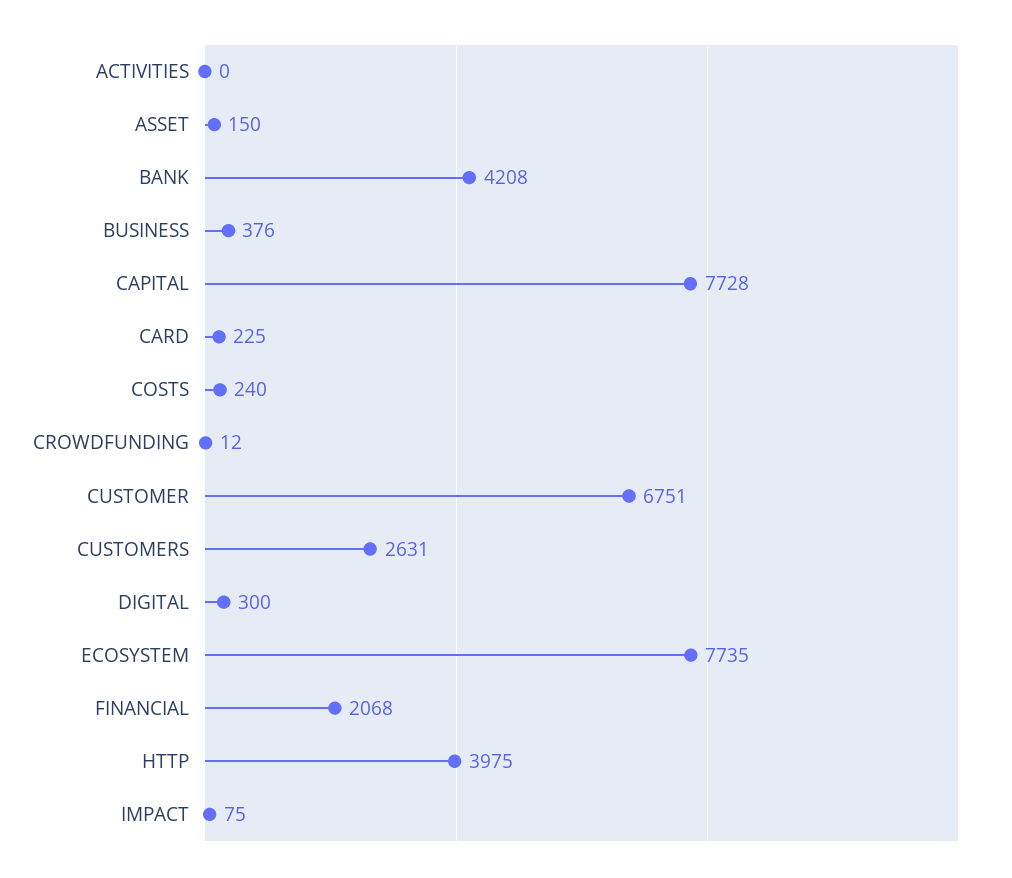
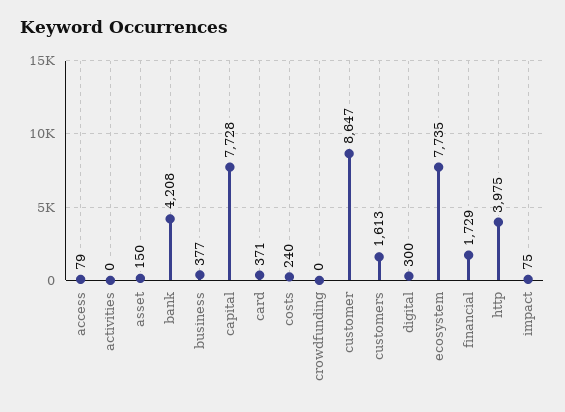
  {
    "ACTIVITIES": 0,
    "ASSET": 150,
    "BANK": 4208,
-   "BUSINESS": 376,
+   "BUSINESS": 377,
    "CAPITAL": 7728,
-   "CARD": 225,
+   "CARD": 371,
    "COSTS": 240,
-   "CROWDFUNDING": 12,
+   "CROWDFUNDING": 0,
-   "CUSTOMER": 6751,
+   "CUSTOMER": 8647,
-   "CUSTOMERS": 2631,
+   "CUSTOMERS": 1613,
    "DIGITAL": 300,
    "ECOSYSTEM": 7735,
-   "FINANCIAL": 2068,
+   "FINANCIAL": 1729,
    "HTTP": 3975,
-   "IMPACT": 75
+   "IMPACT": 75,
+   "access": 79
  }

